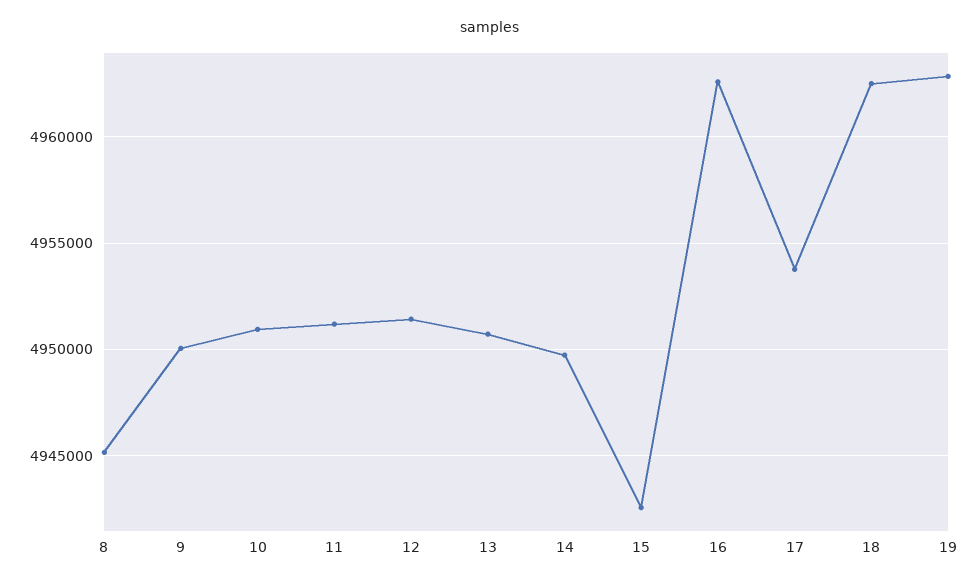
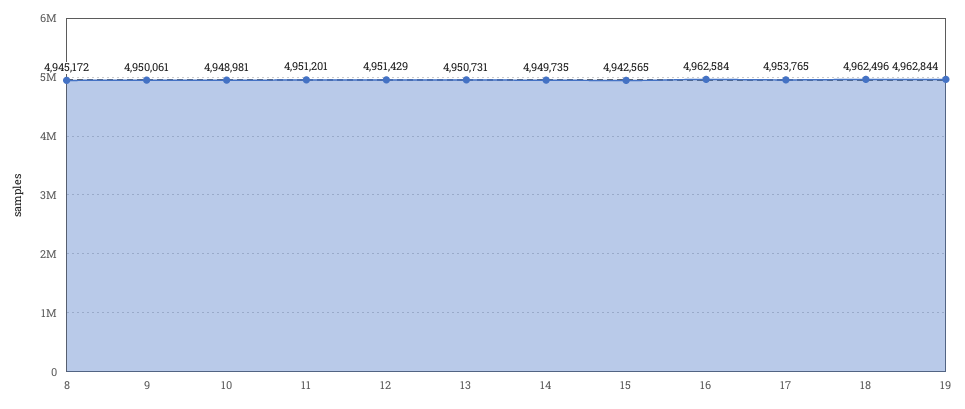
  {
    "8": 4945172,
    "9": 4950061,
-   "10": 4951000,
+   "10": 4948981,
    "11": 4951201,
    "12": 4951429,
    "13": 4950731,
    "14": 4949735,
    "15": 4942565,
    "16": 4962584,
    "17": 4953765,
    "18": 4962496,
    "19": 4962844
  }

